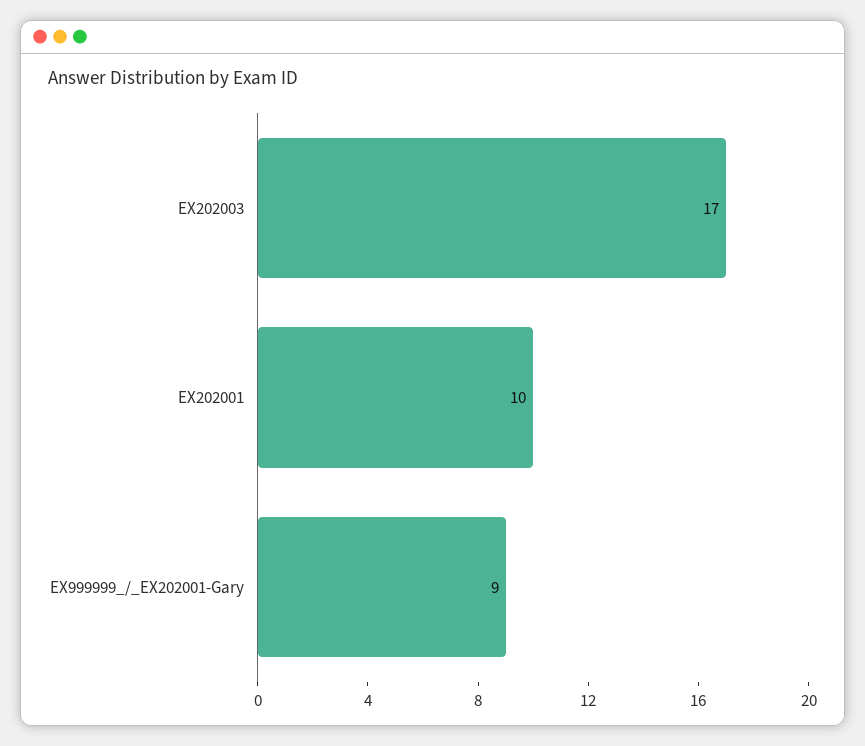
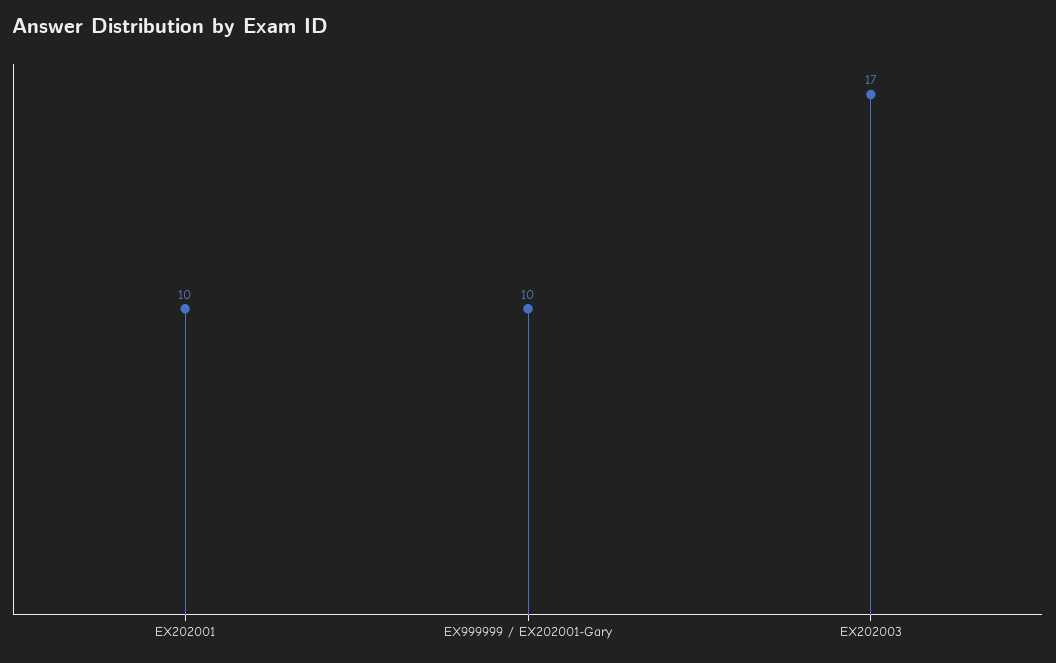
  {
    "EX202003": 17,
    "EX202001": 10,
-   "EX999999_/_EX202001-Gary": 9
+   "EX999999_/_EX202001-Gary": 10
  }

